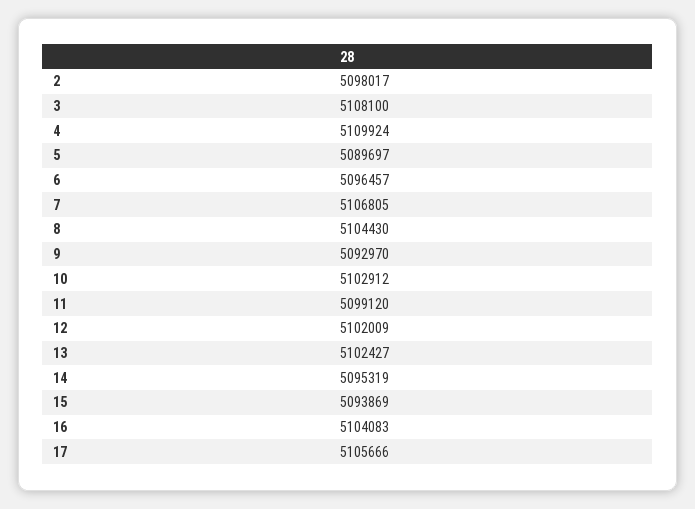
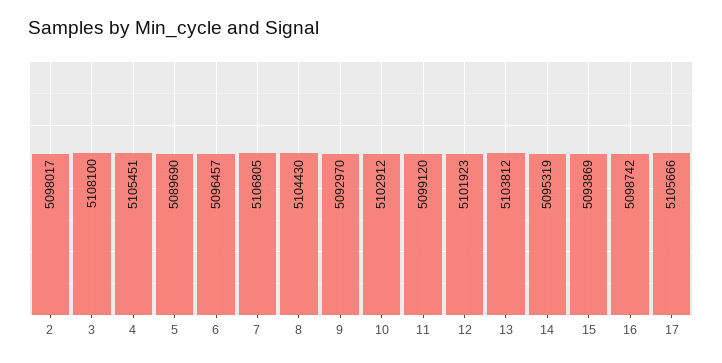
  {
    "2": 5098017,
    "3": 5108100,
-   "4": 5109924,
+   "4": 5105451,
-   "5": 5089697,
+   "5": 5089690,
    "6": 5096457,
    "7": 5106805,
    "8": 5104430,
    "9": 5092970,
    "10": 5102912,
    "11": 5099120,
-   "12": 5102009,
+   "12": 5101923,
-   "13": 5102427,
+   "13": 5103812,
    "14": 5095319,
    "15": 5093869,
-   "16": 5104083,
+   "16": 5098742,
    "17": 5105666
  }

